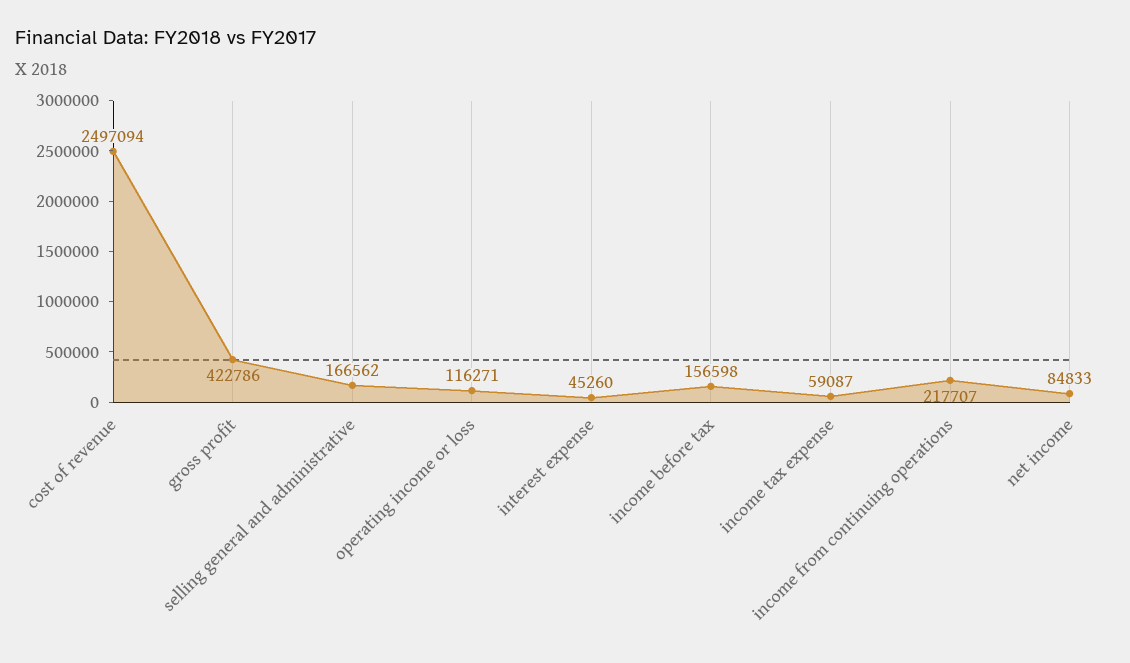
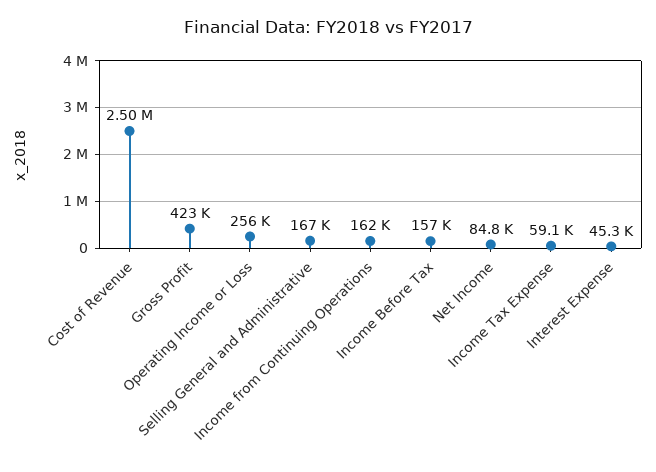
  {
    "cost of revenue": 2497094,
    "gross profit": 422786,
    "selling general and administrative": 166562,
-   "operating income or loss": 116271,
+   "operating income or loss": 256000,
    "interest expense": 45260,
    "income before tax": 156598,
    "income tax expense": 59087,
-   "income from continuing operations": 217707,
+   "income from continuing operations": 162000,
    "net income": 84833
  }

